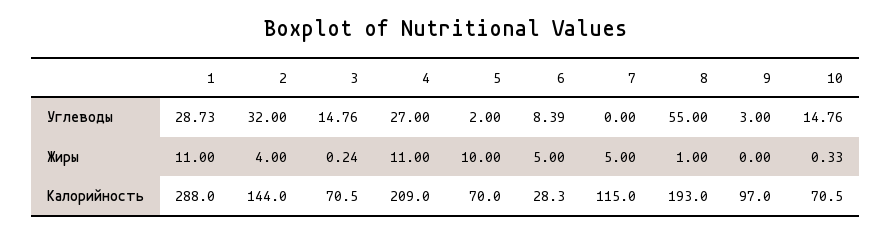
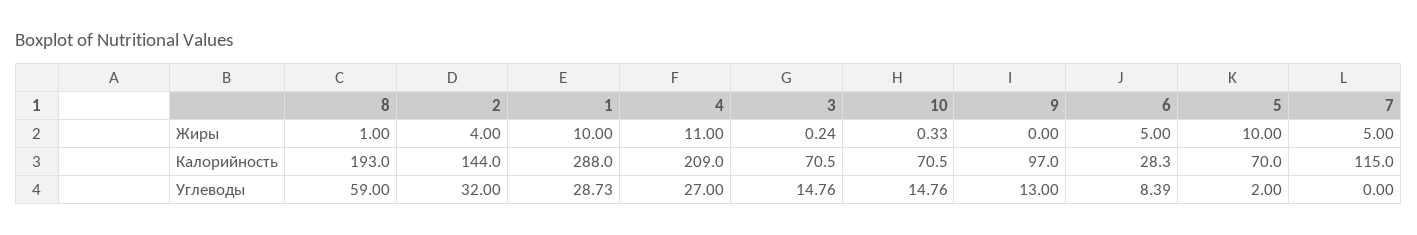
  {
    "1": {
      "Углеводы": 28.73,
-     "Жиры": 11,
+     "Жиры": 10,
      "Калорийность": 288
    },
    "2": {
      "Углеводы": 32,
      "Жиры": 4,
      "Калорийность": 144
    },
    "3": {
      "Углеводы": 14.76,
      "Жиры": 0.24,
      "Калорийность": 70.5
    },
    "4": {
      "Углеводы": 27,
      "Жиры": 11,
      "Калорийность": 209
    },
    "5": {
      "Углеводы": 2,
      "Жиры": 10,
      "Калорийность": 70
    },
    "6": {
      "Углеводы": 8.39,
      "Жиры": 5,
      "Калорийность": 28.3
    },
    "7": {
      "Углеводы": 0,
      "Жиры": 5,
      "Калорийность": 115
    },
    "8": {
-     "Углеводы": 55,
+     "Углеводы": 59,
      "Жиры": 1,
      "Калорийность": 193
    },
    "9": {
-     "Углеводы": 3,
+     "Углеводы": 13,
      "Жиры": 0,
      "Калорийность": 97
    },
    "10": {
      "Углеводы": 14.76,
      "Жиры": 0.33,
      "Калорийность": 70.5
    }
  }

